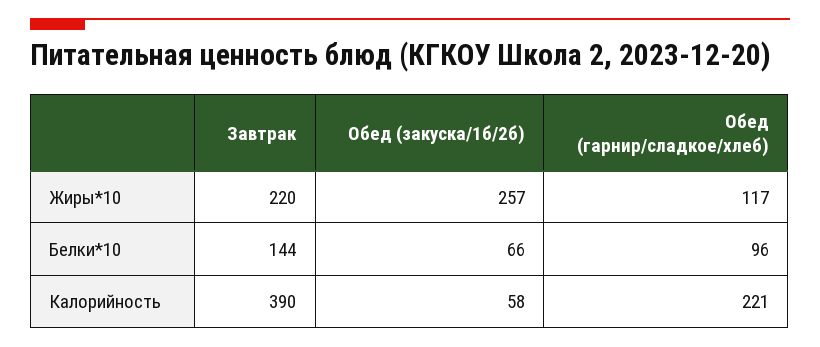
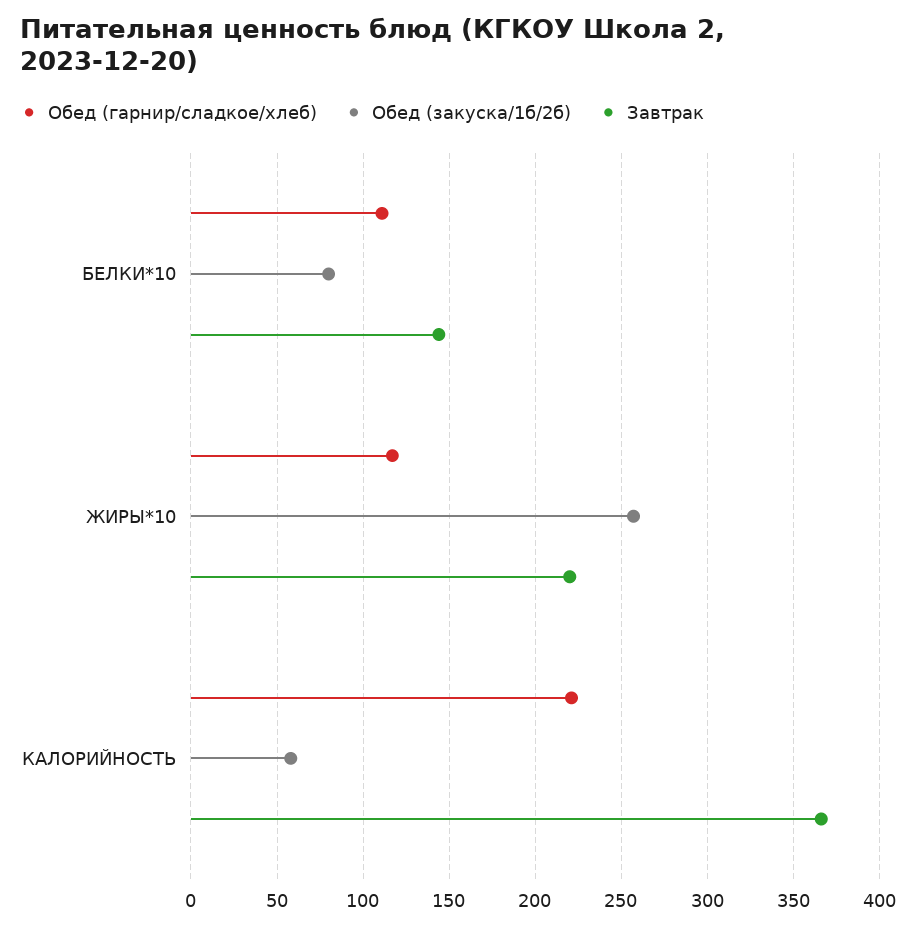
  {
    "Завтрак": {
      "Жиры*10": 220,
      "Белки*10": 144,
-     "Калорийность": 390
+     "Калорийность": 365
    },
    "Обед (закуска/1б/2б)": {
      "Жиры*10": 257,
-     "Белки*10": 66,
+     "Белки*10": 80,
      "Калорийность": 58
    },
    "Обед (гарнир/сладкое/хлеб)": {
      "Жиры*10": 117,
-     "Белки*10": 96,
+     "Белки*10": 110,
      "Калорийность": 221
    }
  }

